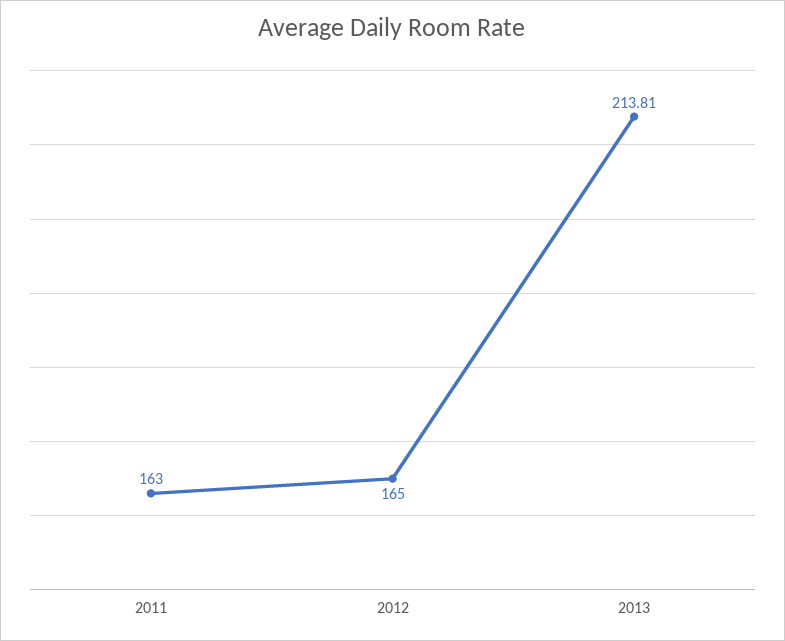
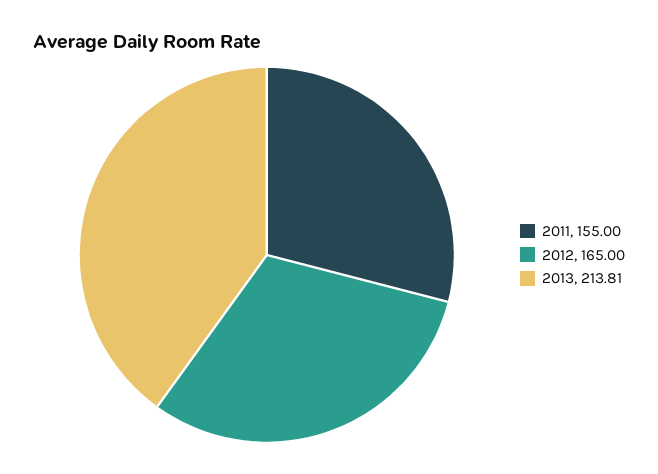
  {
-   "2011": 163,
+   "2011": 155,
    "2012": 165,
    "2013": 213.81
  }

